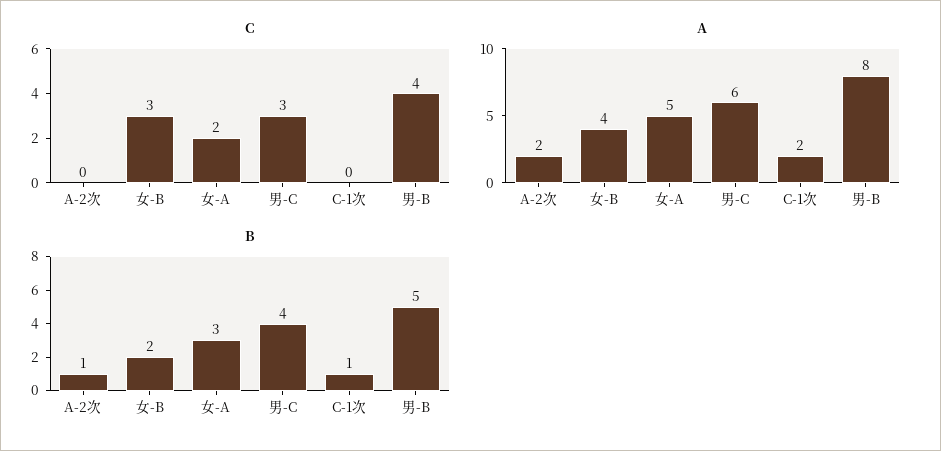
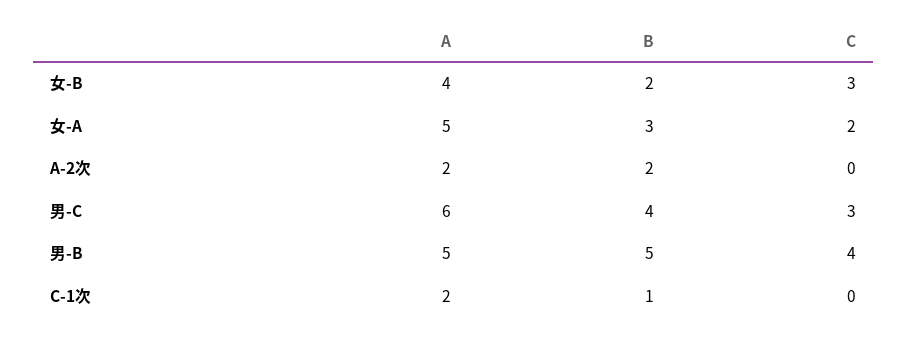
  {
    "C": {
      "A-2次": 0,
      "女-B": 3,
      "女-A": 2,
      "男-C": 3,
      "C-1次": 0,
      "男-B": 4
    },
    "A": {
      "A-2次": 2,
      "女-B": 4,
      "女-A": 5,
      "男-C": 6,
      "C-1次": 2,
-     "男-B": 8
+     "男-B": 5
    },
    "B": {
-     "A-2次": 1,
+     "A-2次": 2,
      "女-B": 2,
      "女-A": 3,
      "男-C": 4,
      "C-1次": 1,
      "男-B": 5
    }
  }

